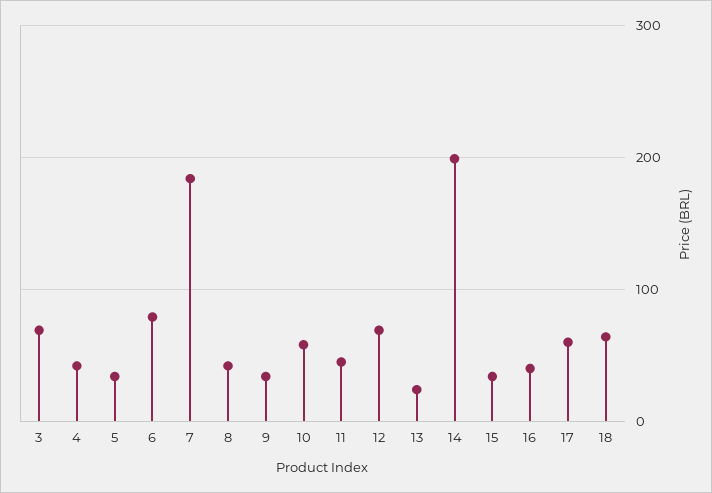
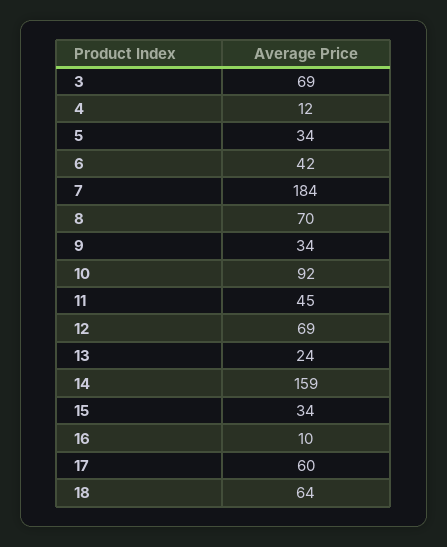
  {
    "3": 69,
-   "4": 40,
+   "4": 12,
    "5": 34,
-   "6": 80,
+   "6": 42,
    "7": 184,
-   "8": 40,
+   "8": 70,
    "9": 34,
-   "10": 60,
+   "10": 92,
    "11": 45,
    "12": 69,
    "13": 24,
-   "14": 200,
+   "14": 159,
    "15": 34,
-   "16": 40,
+   "16": 10,
    "17": 60,
    "18": 64
  }

